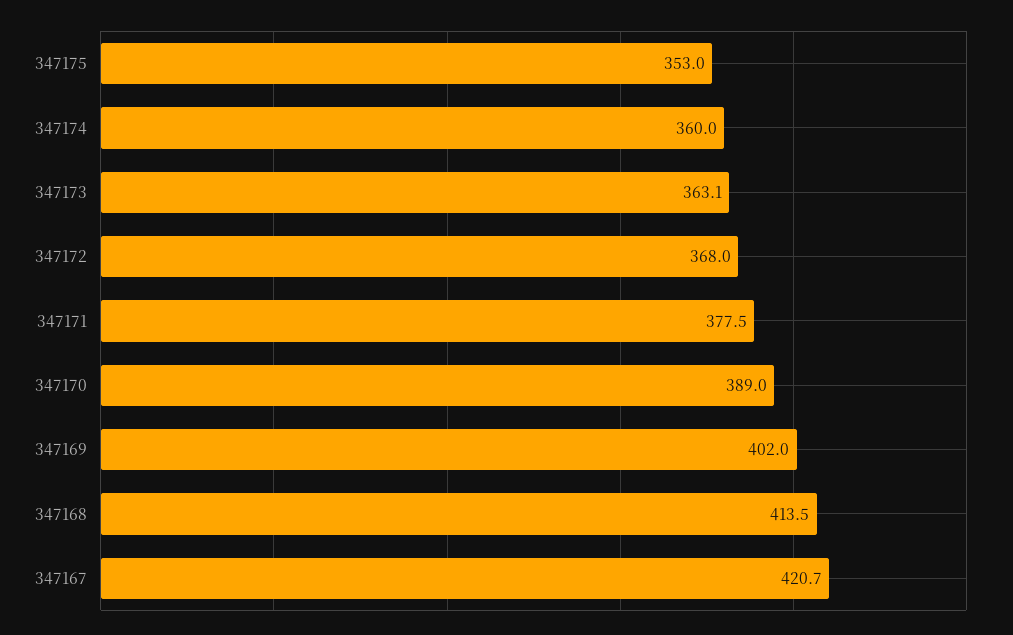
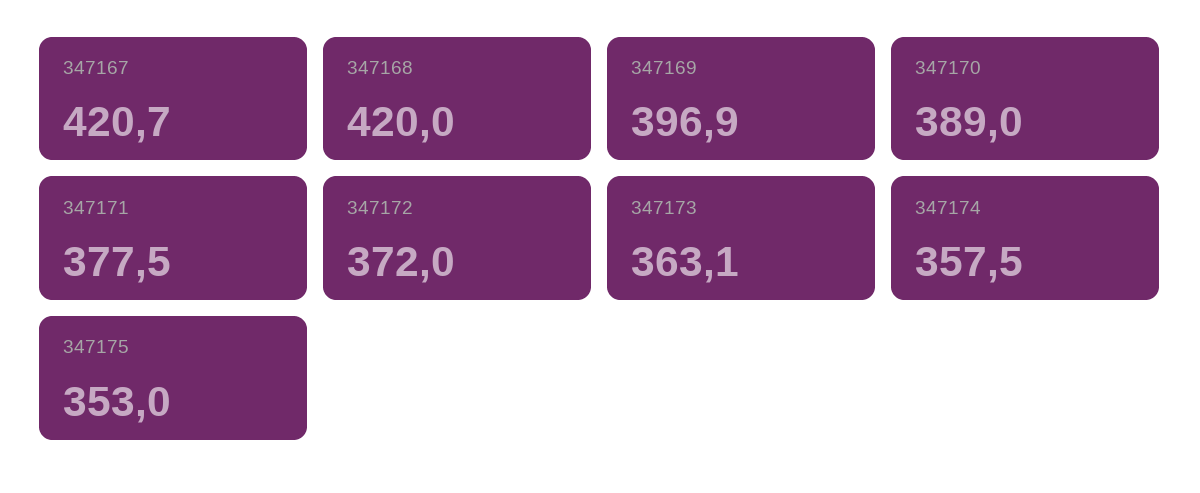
  {
    "347175": 353,
-   "347174": 360,
+   "347174": 357.5,
    "347173": 363.1,
-   "347172": 368,
+   "347172": 372,
    "347171": 377.5,
    "347170": 389,
-   "347169": 402,
+   "347169": 396.9,
-   "347168": 413.5,
+   "347168": 420,
    "347167": 420.7
  }

